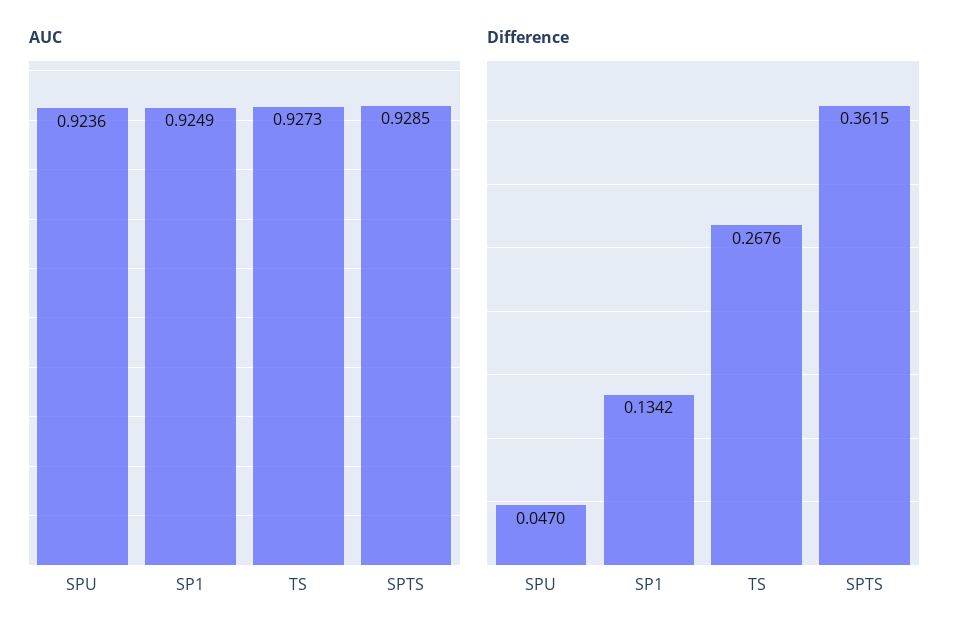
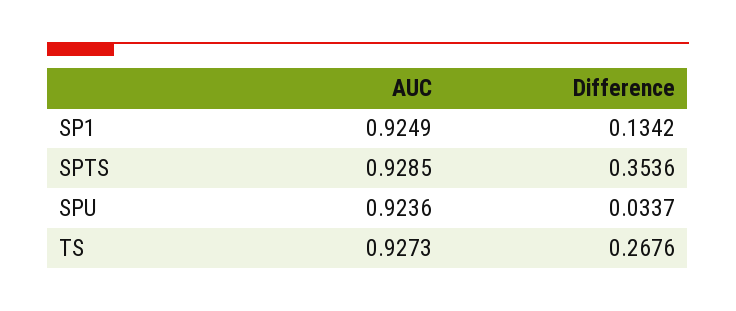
  {
    "AUC": {
      "SPU": 0.9236,
      "SP1": 0.9249,
      "TS": 0.9273,
      "SPTS": 0.9285
    },
    "Difference": {
-     "SPU": 0.047,
+     "SPU": 0.0337,
      "SP1": 0.1342,
      "TS": 0.2676,
-     "SPTS": 0.3615
+     "SPTS": 0.3536
    }
  }

